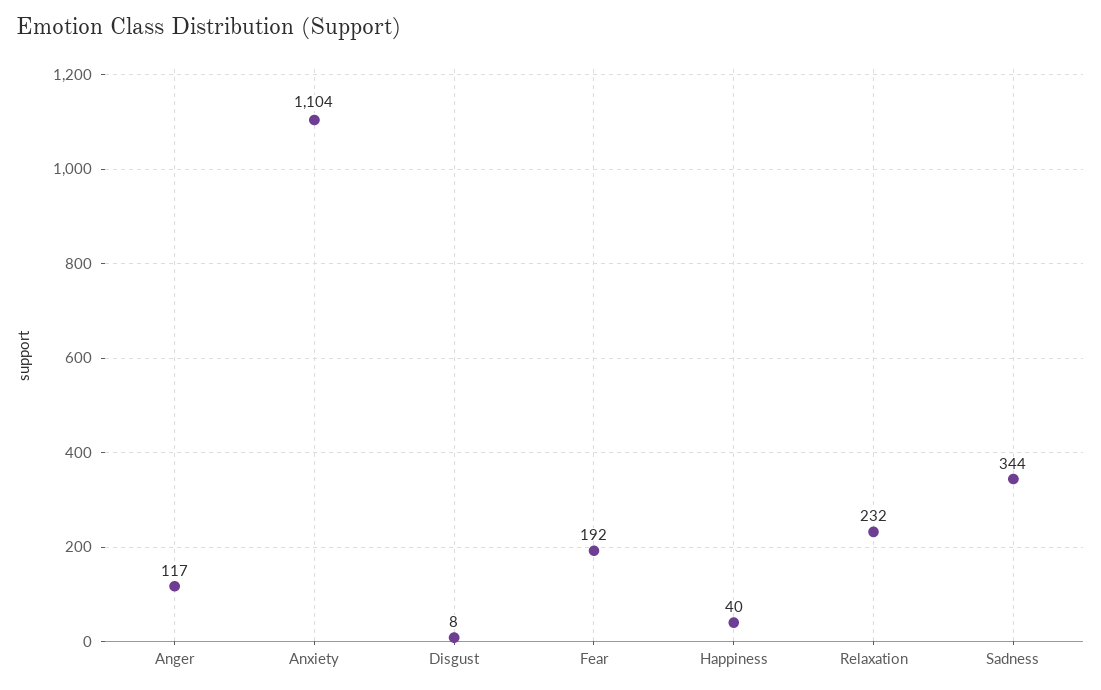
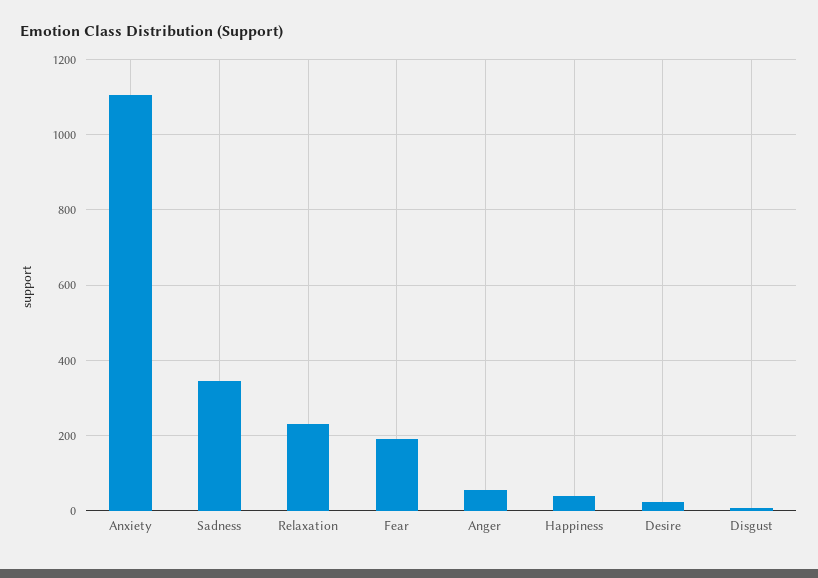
  {
-   "Anger": 117,
+   "Anger": 60,
    "Anxiety": 1104,
    "Disgust": 8,
    "Fear": 192,
    "Happiness": 40,
    "Relaxation": 232,
-   "Sadness": 344
+   "Sadness": 344,
+   "Desire": 20
  }

